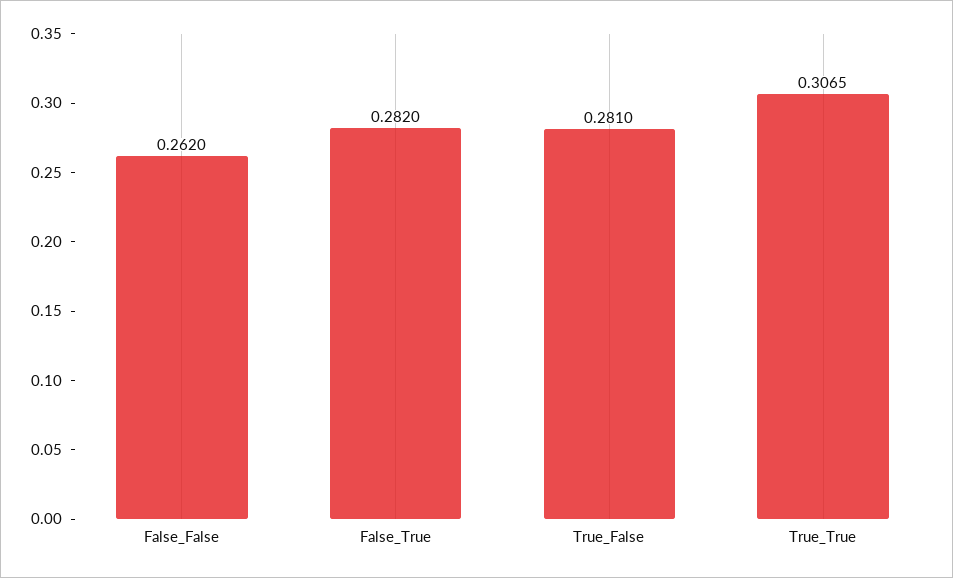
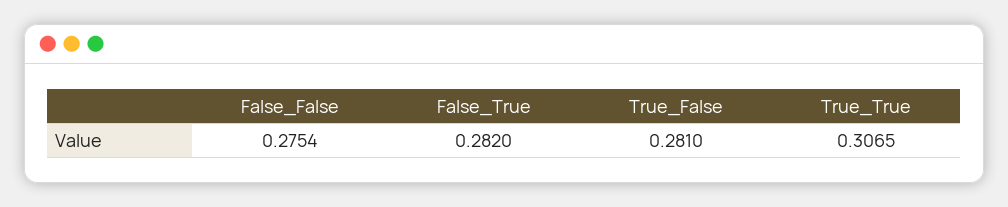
  {
-   "False_False": 0.262,
+   "False_False": 0.2754,
    "False_True": 0.282,
    "True_False": 0.281,
    "True_True": 0.3065
  }

